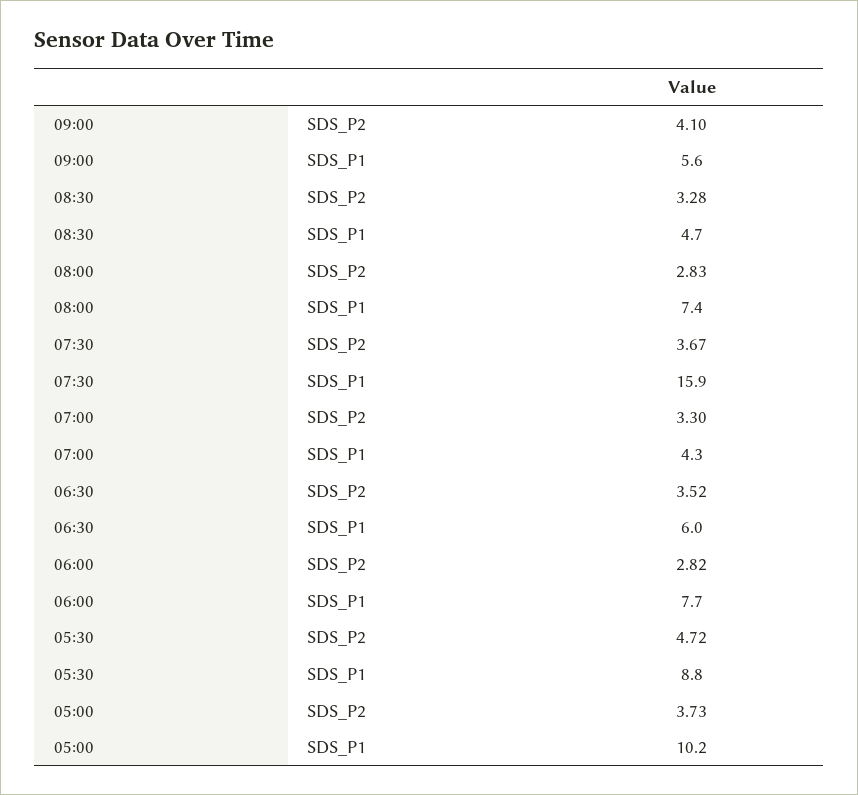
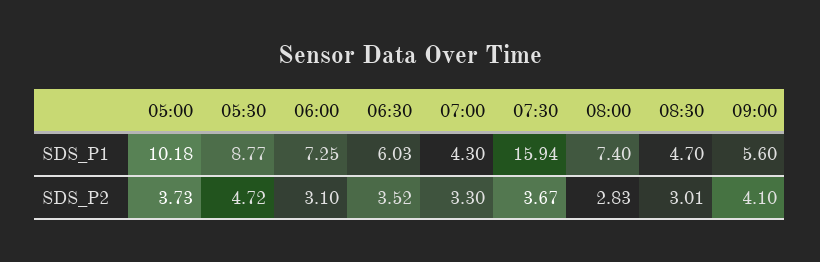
  {
    "09:00": {
      "SDS_P2": 4.1,
      "SDS_P1": 5.6
    },
    "08:30": {
-     "SDS_P2": 3.28,
+     "SDS_P2": 3.01,
      "SDS_P1": 4.7
    },
    "08:00": {
      "SDS_P2": 2.83,
      "SDS_P1": 7.4
    },
    "07:30": {
      "SDS_P2": 3.67,
      "SDS_P1": 15.94
    },
    "07:00": {
      "SDS_P2": 3.3,
      "SDS_P1": 4.3
    },
    "06:30": {
      "SDS_P2": 3.52,
      "SDS_P1": 6.03
    },
    "06:00": {
-     "SDS_P2": 2.82,
+     "SDS_P2": 3.1,
-     "SDS_P1": 7.7
+     "SDS_P1": 7.25
    },
    "05:30": {
      "SDS_P2": 4.72,
      "SDS_P1": 8.77
    },
    "05:00": {
      "SDS_P2": 3.73,
      "SDS_P1": 10.18
    }
  }

